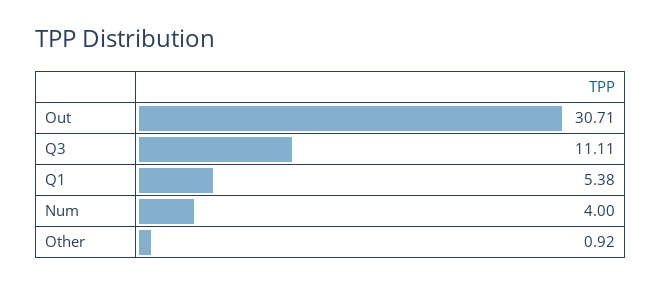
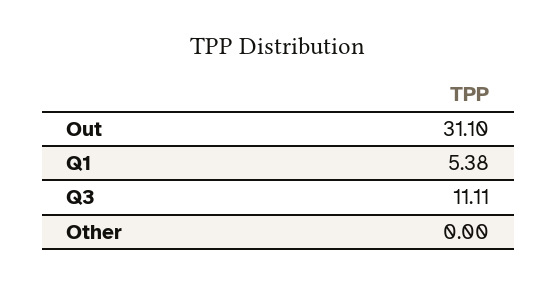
  {
-   "Out": 30.71,
+   "Out": 31.1,
    "Q3": 11.11,
    "Q1": 5.38,
-   "Num": 4,
-   "Other": 0.92
+   "Other": 0
  }

